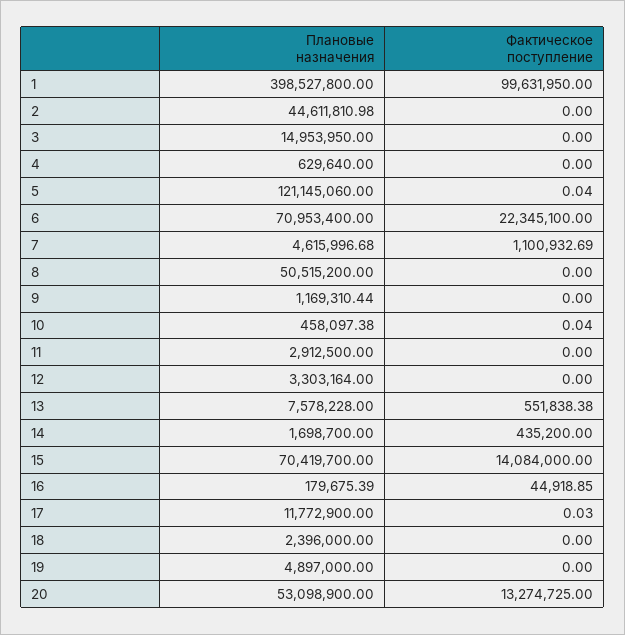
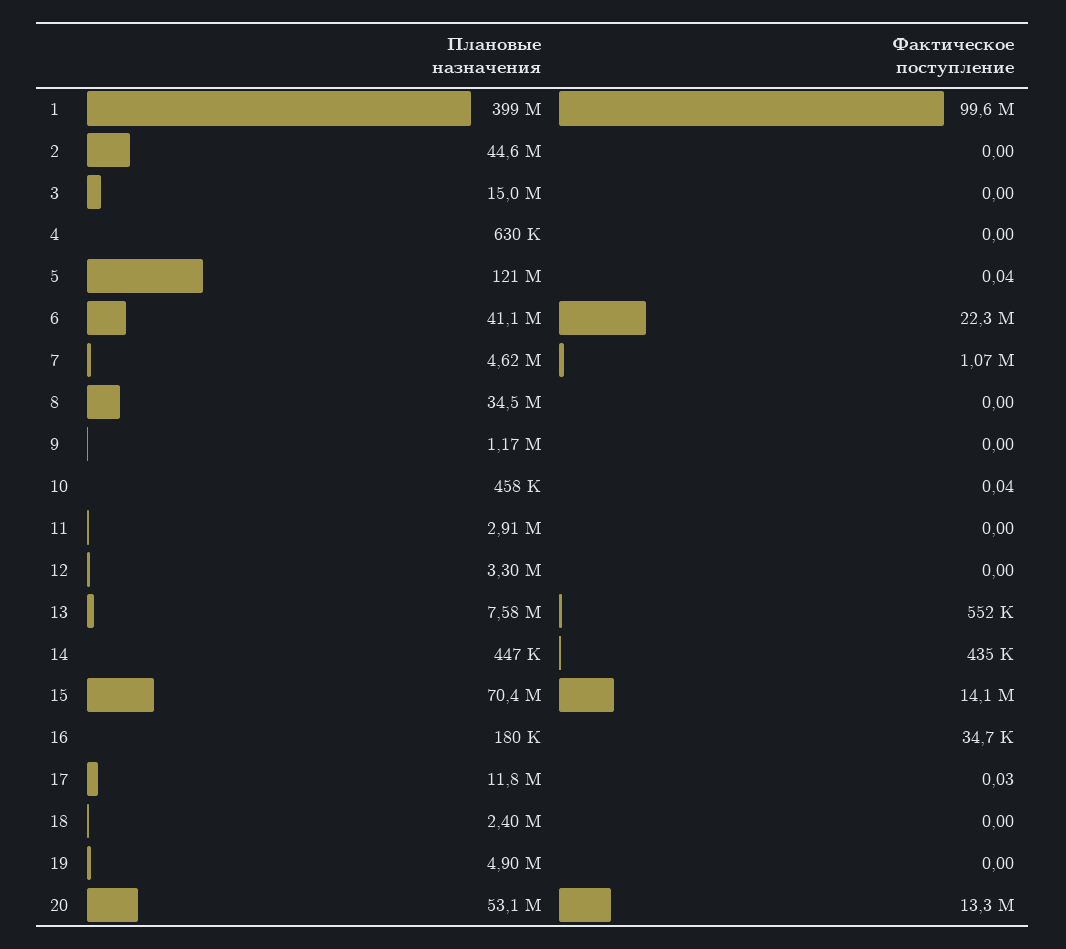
  {
    "Плановые назначения": {
      "1": 398527800,
      "2": 44611810.98,
      "3": 14953950,
      "4": 629640,
      "5": 121145060,
-     "6": 70953400,
+     "6": 41100000,
      "7": 4615996.68,
-     "8": 50515200,
+     "8": 34500000,
      "9": 1169310.44,
      "10": 458097.38,
      "11": 2912500,
      "12": 3303164,
      "13": 7578228,
-     "14": 1698700,
+     "14": 447000,
      "15": 70419700,
      "16": 179675.39,
      "17": 11772900,
      "18": 2396000,
      "19": 4897000,
      "20": 53098900
    },
    "Фактическое поступление": {
      "1": 99631950,
      "2": 0,
      "3": 0,
      "4": 0,
      "5": 0.04,
      "6": 22345100,
-     "7": 1100932.69,
+     "7": 1070000,
      "8": 0,
      "9": 0,
      "10": 0.04,
      "11": 0,
      "12": 0,
      "13": 551838.38,
      "14": 435200,
      "15": 14084000,
-     "16": 44918.85,
+     "16": 34700,
      "17": 0.03,
      "18": 0,
      "19": 0,
      "20": 13274725
    }
  }

